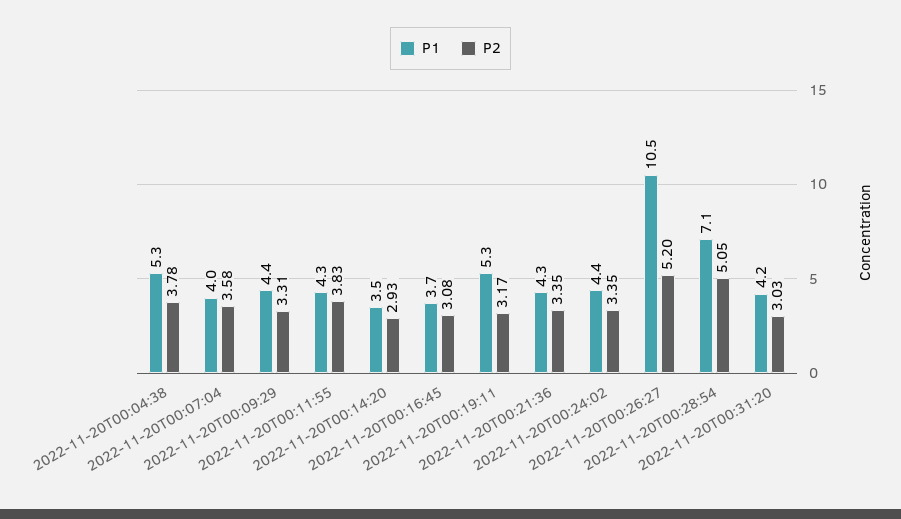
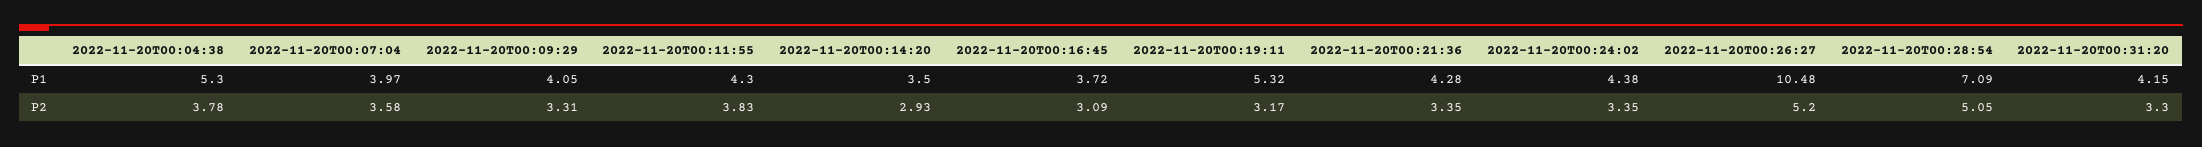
  {
    "P1": {
      "2022-11-20T00:04:38": 5.3,
      "2022-11-20T00:07:04": 3.97,
-     "2022-11-20T00:09:29": 4.4,
+     "2022-11-20T00:09:29": 4.05,
      "2022-11-20T00:11:55": 4.3,
      "2022-11-20T00:14:20": 3.5,
      "2022-11-20T00:16:45": 3.72,
      "2022-11-20T00:19:11": 5.32,
      "2022-11-20T00:21:36": 4.28,
      "2022-11-20T00:24:02": 4.38,
      "2022-11-20T00:26:27": 10.48,
      "2022-11-20T00:28:54": 7.09,
      "2022-11-20T00:31:20": 4.15
    },
    "P2": {
      "2022-11-20T00:04:38": 3.78,
      "2022-11-20T00:07:04": 3.58,
      "2022-11-20T00:09:29": 3.31,
      "2022-11-20T00:11:55": 3.83,
      "2022-11-20T00:14:20": 2.93,
-     "2022-11-20T00:16:45": 3.08,
+     "2022-11-20T00:16:45": 3.09,
      "2022-11-20T00:19:11": 3.17,
      "2022-11-20T00:21:36": 3.35,
      "2022-11-20T00:24:02": 3.35,
      "2022-11-20T00:26:27": 5.2,
      "2022-11-20T00:28:54": 5.05,
-     "2022-11-20T00:31:20": 3.03
+     "2022-11-20T00:31:20": 3.3
    }
  }

